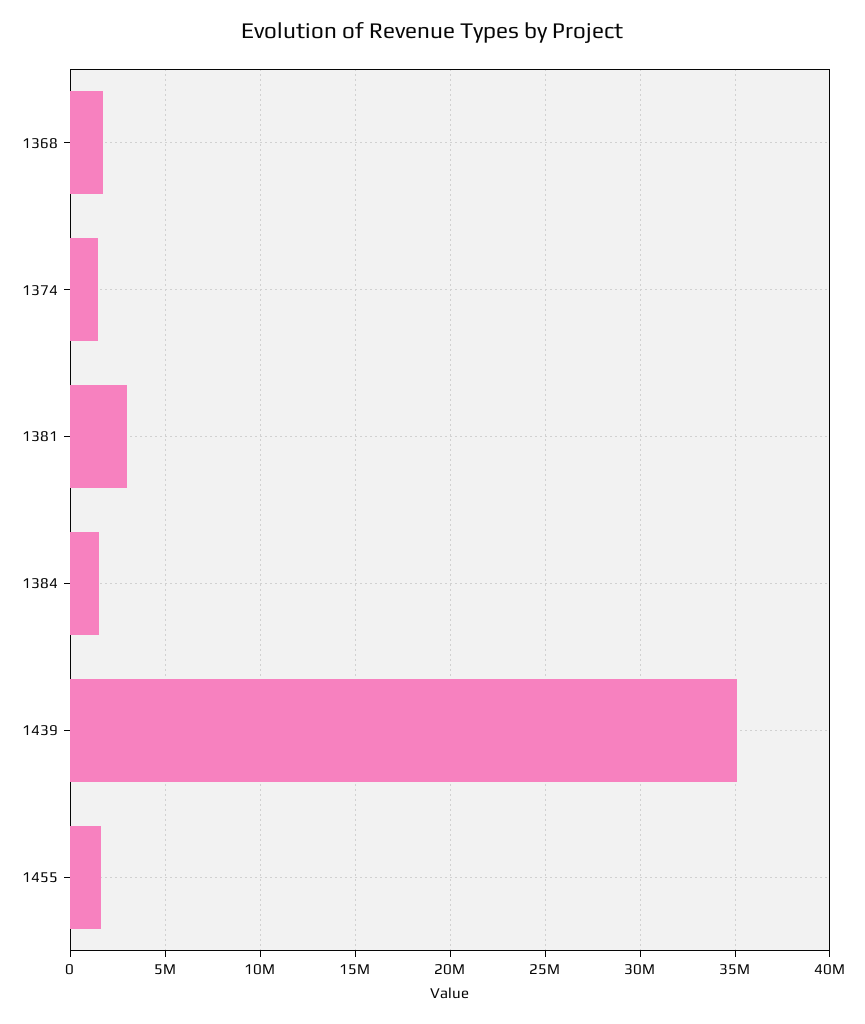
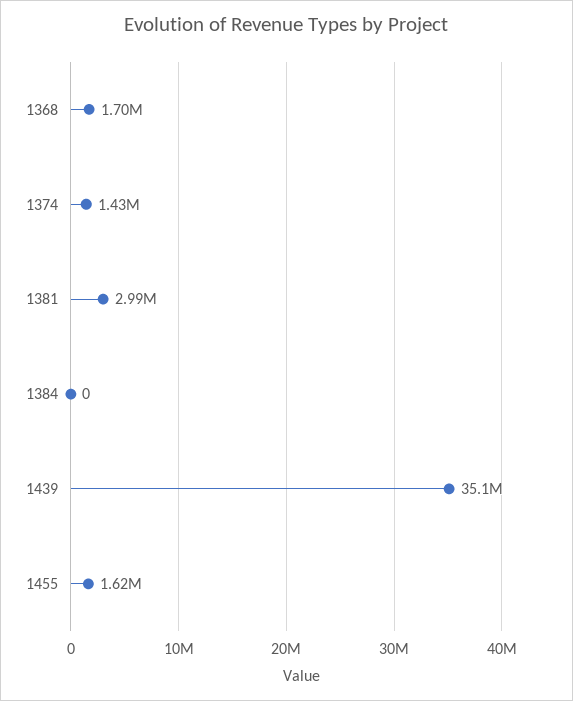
  {
    "1368": 1700000,
    "1374": 1430000,
    "1381": 2990000,
-   "1384": 1500000,
+   "1384": 0,
    "1439": 35100000,
    "1455": 1620000
  }

